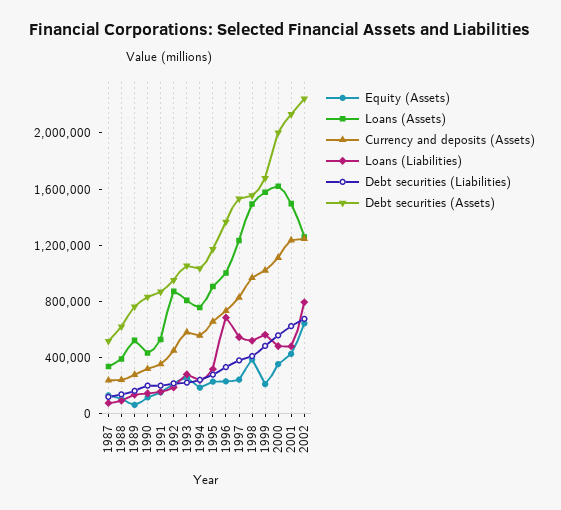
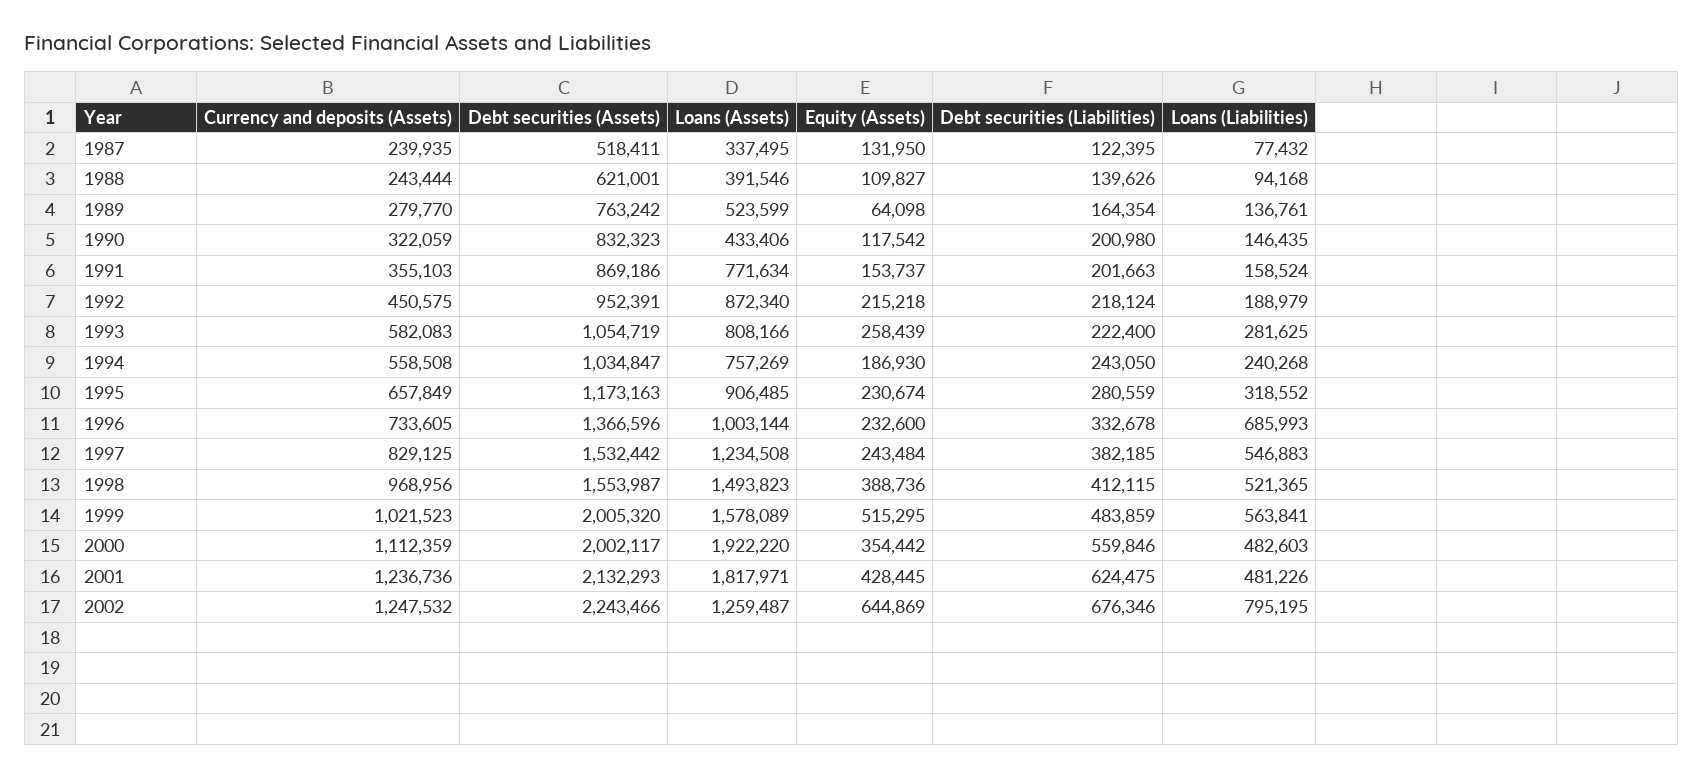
  {
    "Equity (Assets)": {
      "1987": 131950,
      "1988": 109827,
      "1989": 64098,
      "1990": 117542,
      "1991": 153737,
      "1992": 215218,
      "1993": 258439,
      "1994": 186930,
      "1995": 230674,
      "1996": 232600,
      "1997": 243484,
      "1998": 388736,
-     "1999": 200000,
+     "1999": 515295,
      "2000": 354442,
      "2001": 428445,
      "2002": 644869
    },
    "Loans (Assets)": {
      "1987": 337495,
      "1988": 391546,
      "1989": 523599,
      "1990": 433406,
-     "1991": 500000,
+     "1991": 771634,
      "1992": 872340,
      "1993": 808166,
      "1994": 757269,
      "1995": 906485,
      "1996": 1003144,
      "1997": 1234508,
      "1998": 1493823,
      "1999": 1578089,
-     "2000": 1600000,
+     "2000": 1922220,
-     "2001": 1500000,
+     "2001": 1817971,
      "2002": 1259487
    },
    "Currency and deposits (Assets)": {
      "1987": 239935,
      "1988": 243444,
      "1989": 279770,
      "1990": 322059,
      "1991": 355103,
      "1992": 450575,
      "1993": 582083,
      "1994": 558508,
      "1995": 657849,
      "1996": 733605,
      "1997": 829125,
      "1998": 968956,
      "1999": 1021523,
      "2000": 1112359,
      "2001": 1236736,
      "2002": 1247532
    },
    "Loans (Liabilities)": {
      "1987": 77432,
      "1988": 94168,
      "1989": 136761,
      "1990": 146435,
      "1991": 158524,
      "1992": 188979,
      "1993": 281625,
      "1994": 240268,
      "1995": 318552,
      "1996": 685993,
      "1997": 546883,
      "1998": 521365,
      "1999": 563841,
      "2000": 482603,
      "2001": 481226,
      "2002": 795195
    },
    "Debt securities (Liabilities)": {
      "1987": 122395,
      "1988": 139626,
      "1989": 164354,
      "1990": 200980,
      "1991": 201663,
      "1992": 218124,
      "1993": 222400,
      "1994": 243050,
      "1995": 280559,
      "1996": 332678,
      "1997": 382185,
      "1998": 412115,
      "1999": 483859,
      "2000": 559846,
      "2001": 624475,
      "2002": 676346
    },
    "Debt securities (Assets)": {
      "1987": 518411,
      "1988": 621001,
      "1989": 763242,
      "1990": 832323,
      "1991": 869186,
      "1992": 952391,
      "1993": 1054719,
      "1994": 1034847,
      "1995": 1173163,
      "1996": 1366596,
      "1997": 1532442,
      "1998": 1553987,
-     "1999": 1700000,
+     "1999": 2005320,
      "2000": 2002117,
      "2001": 2132293,
      "2002": 2243466
    }
  }

